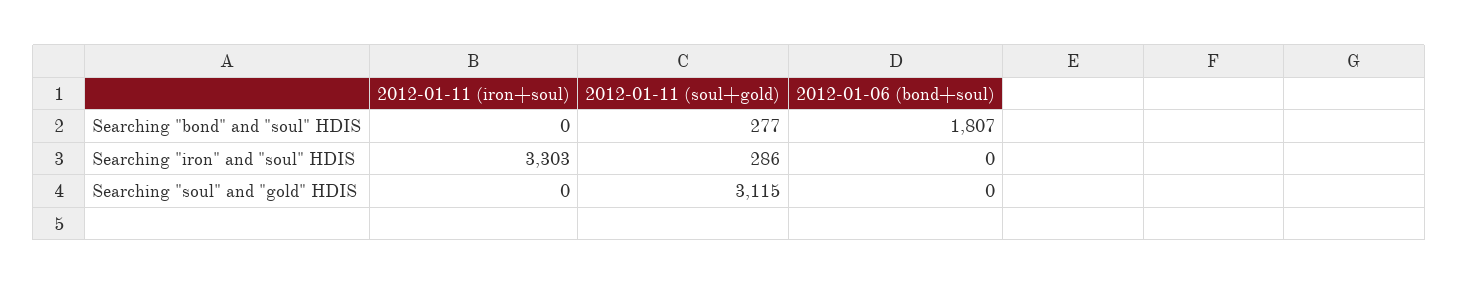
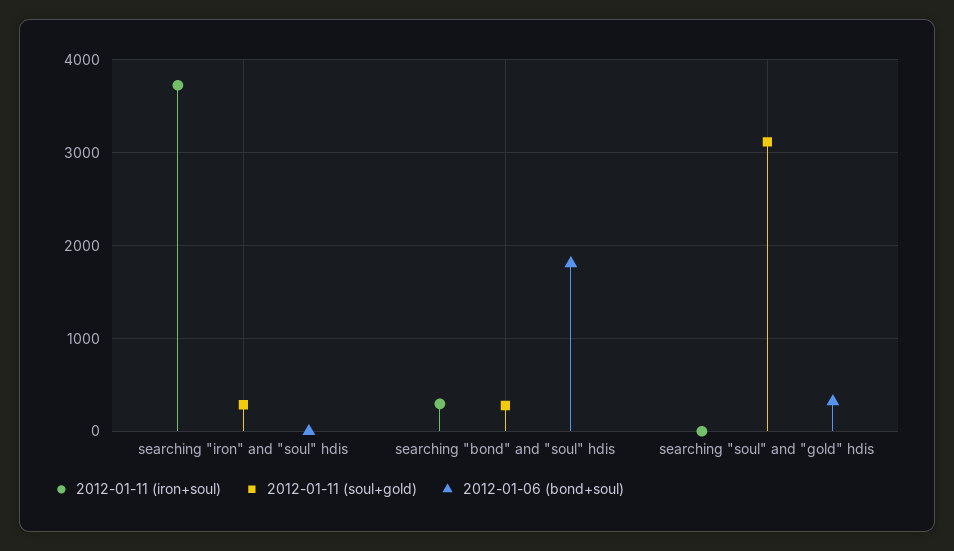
  {
    "2012-01-11 (iron+soul)": {
-     "Searching \"bond\" and \"soul\" HDIS": 0,
+     "Searching \"bond\" and \"soul\" HDIS": 300,
-     "Searching \"iron\" and \"soul\" HDIS": 3303,
+     "Searching \"iron\" and \"soul\" HDIS": 3700,
      "Searching \"soul\" and \"gold\" HDIS": 0
    },
    "2012-01-11 (soul+gold)": {
      "Searching \"bond\" and \"soul\" HDIS": 277,
      "Searching \"iron\" and \"soul\" HDIS": 286,
      "Searching \"soul\" and \"gold\" HDIS": 3115
    },
    "2012-01-06 (bond+soul)": {
      "Searching \"bond\" and \"soul\" HDIS": 1807,
      "Searching \"iron\" and \"soul\" HDIS": 0,
-     "Searching \"soul\" and \"gold\" HDIS": 0
+     "Searching \"soul\" and \"gold\" HDIS": 300
    }
  }

